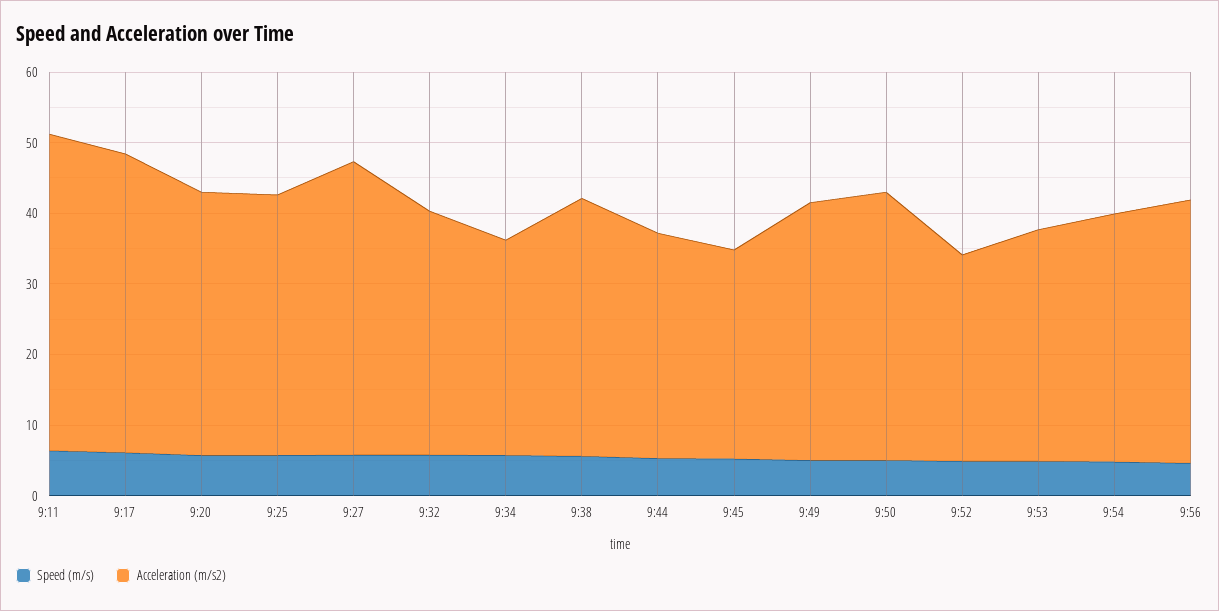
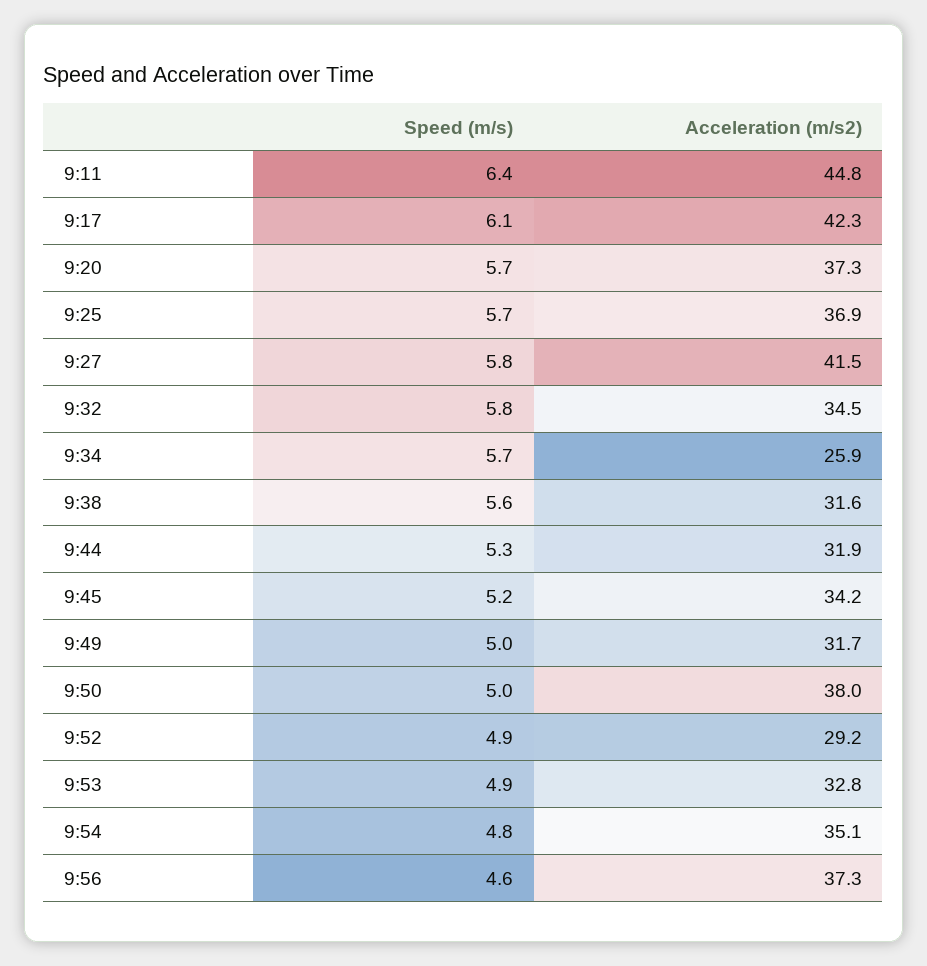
  {
    "Speed (m/s)": {
      "9:11": 6.4,
      "9:17": 6.1,
      "9:20": 5.7,
      "9:25": 5.7,
      "9:27": 5.8,
      "9:32": 5.8,
      "9:34": 5.7,
      "9:38": 5.6,
      "9:44": 5.3,
      "9:45": 5.2,
      "9:49": 5,
      "9:50": 5,
      "9:52": 4.9,
      "9:53": 4.9,
      "9:54": 4.8,
      "9:56": 4.6
    },
    "Acceleration (m/s2)": {
      "9:11": 44.8,
      "9:17": 42.3,
      "9:20": 37.3,
      "9:25": 36.9,
      "9:27": 41.5,
      "9:32": 34.5,
-     "9:34": 30,
+     "9:34": 25.9,
-     "9:38": 36,
+     "9:38": 31.6,
      "9:44": 31.9,
-     "9:45": 30,
+     "9:45": 34.2,
-     "9:49": 36,
+     "9:49": 31.7,
      "9:50": 38,
      "9:52": 29.2,
      "9:53": 32.8,
      "9:54": 35.1,
      "9:56": 37.3
    }
  }

